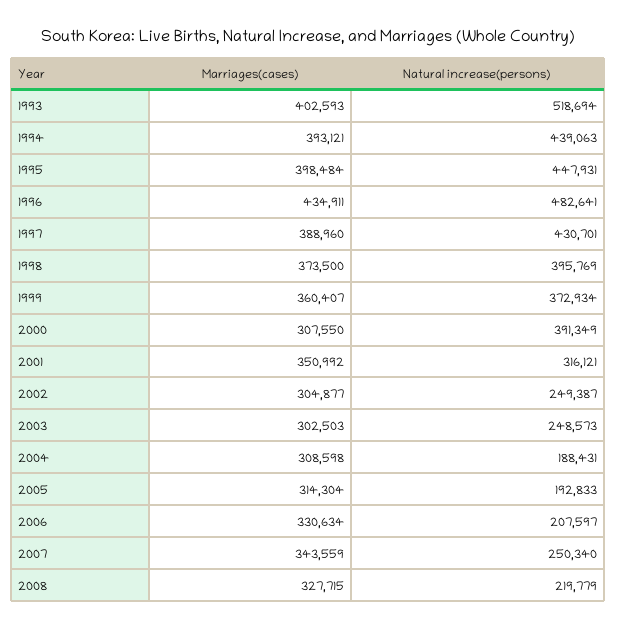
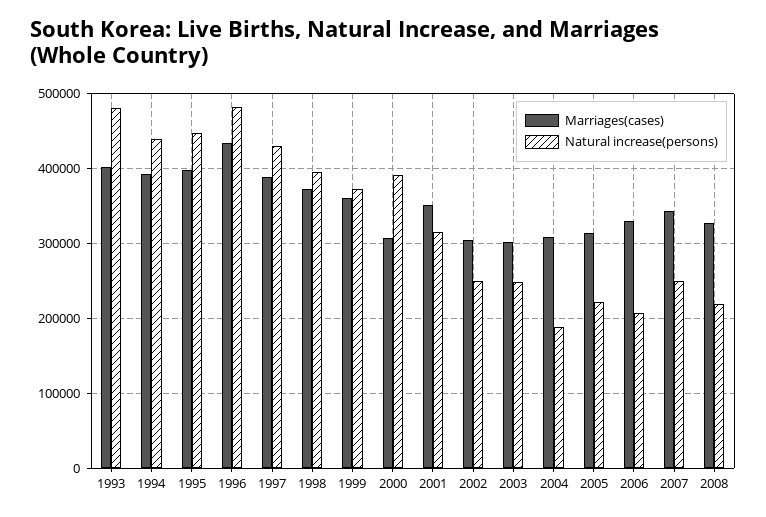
  {
    "Marriages(cases)": {
      "1993": 402593,
      "1994": 393121,
      "1995": 398484,
      "1996": 434911,
      "1997": 388960,
      "1998": 373500,
      "1999": 360407,
      "2000": 307550,
      "2001": 350992,
      "2002": 304877,
      "2003": 302503,
      "2004": 308598,
      "2005": 314304,
      "2006": 330634,
      "2007": 343559,
      "2008": 327715
    },
    "Natural increase(persons)": {
-     "1993": 518694,
+     "1993": 480000,
      "1994": 439063,
      "1995": 447931,
      "1996": 482641,
      "1997": 430701,
      "1998": 395769,
      "1999": 372934,
      "2000": 391349,
      "2001": 316121,
      "2002": 249387,
      "2003": 248573,
      "2004": 188431,
-     "2005": 192833,
+     "2005": 220000,
      "2006": 207597,
      "2007": 250340,
      "2008": 219779
    }
  }

